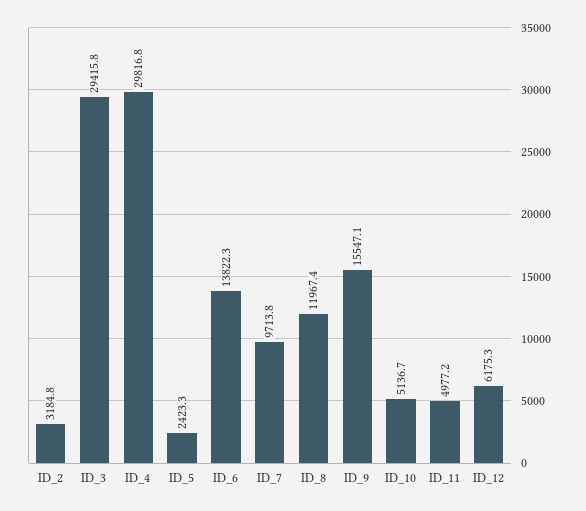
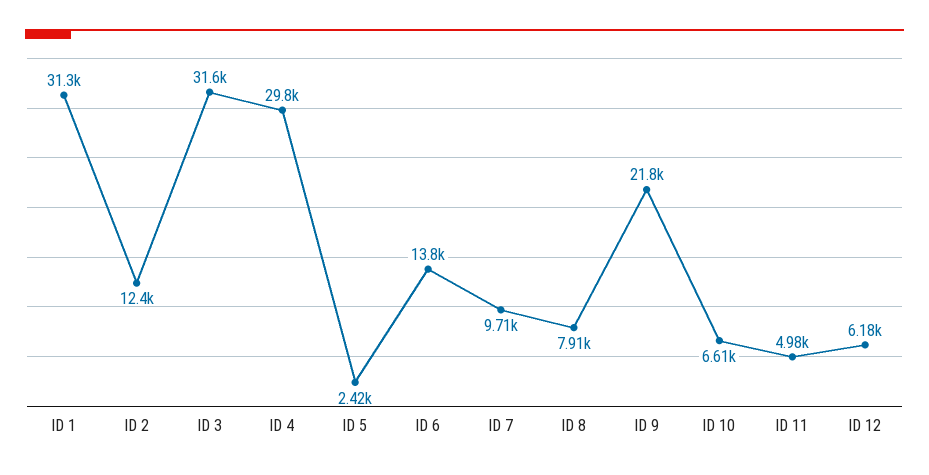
  {
-   "ID_2": 3184.8,
+   "ID_2": 12400,
-   "ID_3": 29415.8,
+   "ID_3": 31600,
    "ID_4": 29816.8,
    "ID_5": 2423.3,
    "ID_6": 13822.3,
    "ID_7": 9713.8,
-   "ID_8": 11967.4,
+   "ID_8": 7910,
-   "ID_9": 15547.1,
+   "ID_9": 21800,
-   "ID_10": 5136.7,
+   "ID_10": 6610,
    "ID_11": 4977.2,
-   "ID_12": 6175.3
+   "ID_12": 6175.3,
+   "ID 1": 31300
  }

